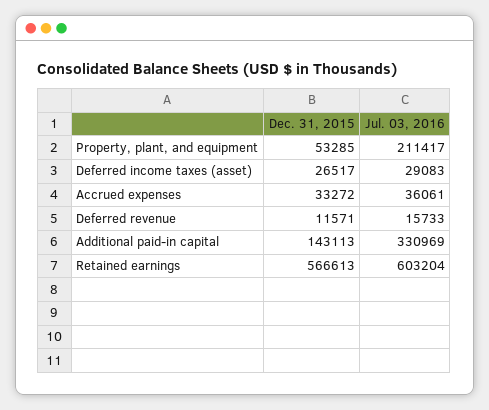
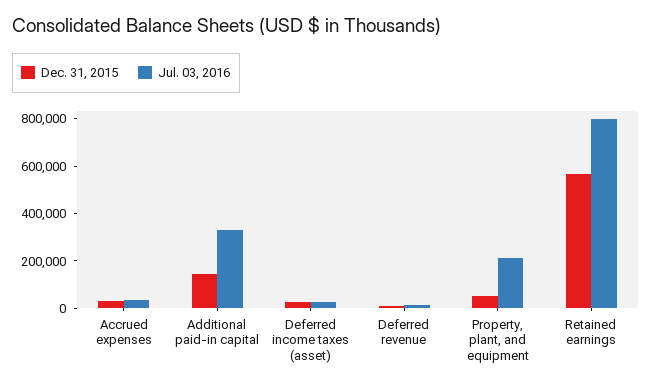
  {
    "Dec. 31, 2015": {
      "Property, plant, and equipment": 53285,
      "Deferred income taxes (asset)": 26517,
      "Accrued expenses": 33272,
      "Deferred revenue": 11571,
      "Additional paid-in capital": 143113,
      "Retained earnings": 566613
    },
    "Jul. 03, 2016": {
      "Property, plant, and equipment": 211417,
      "Deferred income taxes (asset)": 29083,
      "Accrued expenses": 36061,
      "Deferred revenue": 15733,
      "Additional paid-in capital": 330969,
-     "Retained earnings": 603204
+     "Retained earnings": 800000
    }
  }

